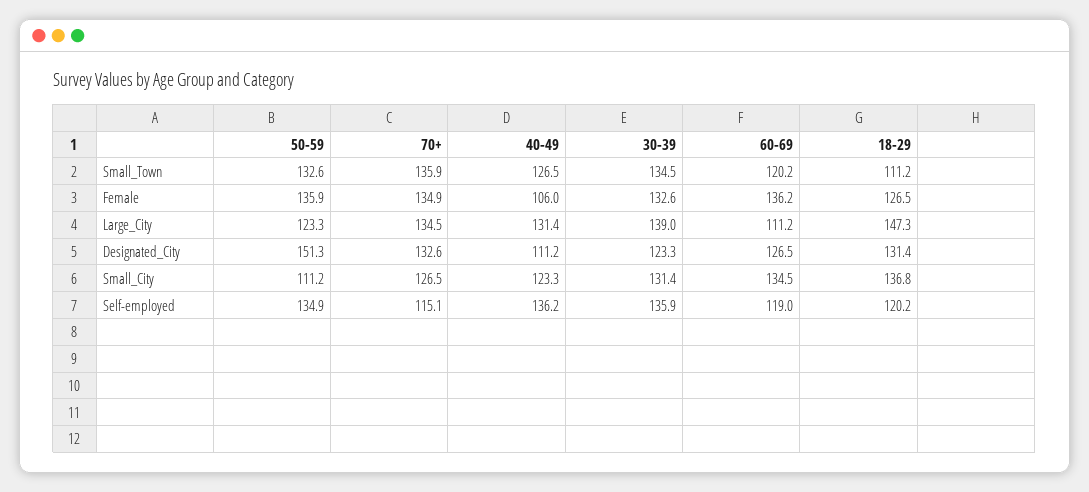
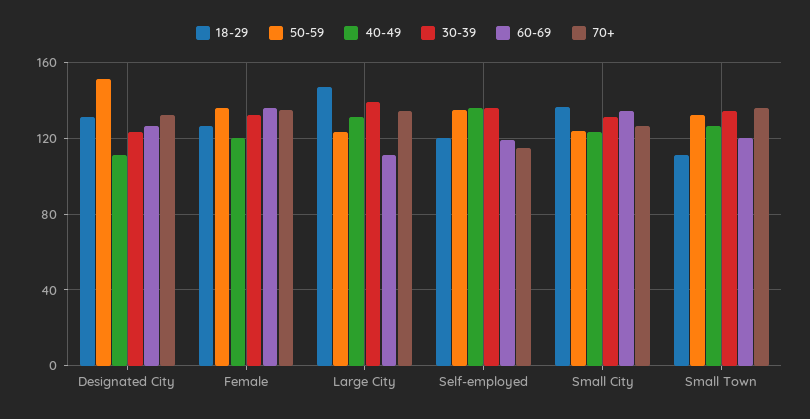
  {
    "50-59": {
      "Small_Town": 132.6,
      "Female": 135.9,
      "Large_City": 123.3,
      "Designated_City": 151.3,
-     "Small_City": 111.2,
+     "Small_City": 125,
      "Self-employed": 134.9
    },
    "70+": {
      "Small_Town": 135.9,
      "Female": 134.9,
      "Large_City": 134.5,
      "Designated_City": 132.6,
      "Small_City": 126.5,
      "Self-employed": 115.1
    },
    "40-49": {
      "Small_Town": 126.5,
-     "Female": 106,
+     "Female": 120,
      "Large_City": 131.4,
      "Designated_City": 111.2,
      "Small_City": 123.3,
      "Self-employed": 136.2
    },
    "30-39": {
      "Small_Town": 134.5,
      "Female": 132.6,
      "Large_City": 139,
      "Designated_City": 123.3,
      "Small_City": 131.4,
      "Self-employed": 135.9
    },
    "60-69": {
      "Small_Town": 120.2,
      "Female": 136.2,
      "Large_City": 111.2,
      "Designated_City": 126.5,
      "Small_City": 134.5,
      "Self-employed": 119
    },
    "18-29": {
      "Small_Town": 111.2,
      "Female": 126.5,
      "Large_City": 147.3,
      "Designated_City": 131.4,
      "Small_City": 136.8,
      "Self-employed": 120.2
    }
  }

